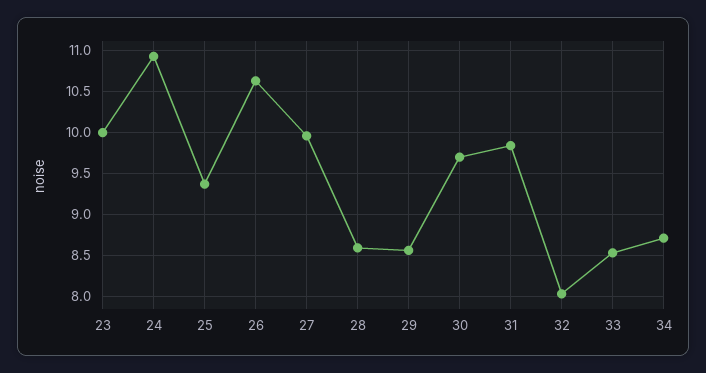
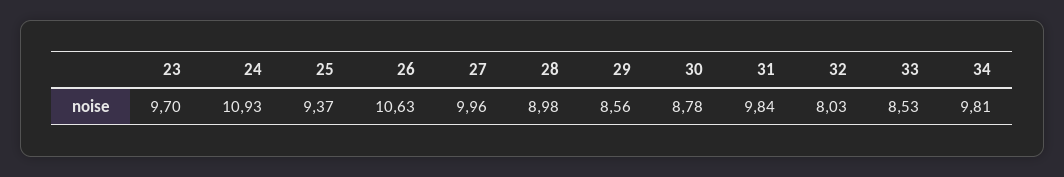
  {
-   "23": 10,
+   "23": 9.7,
    "24": 10.93,
    "25": 9.37,
    "26": 10.63,
    "27": 9.96,
-   "28": 8.6,
+   "28": 8.98,
    "29": 8.56,
-   "30": 9.7,
+   "30": 8.78,
    "31": 9.84,
    "32": 8.03,
    "33": 8.53,
-   "34": 8.7
+   "34": 9.81
  }

